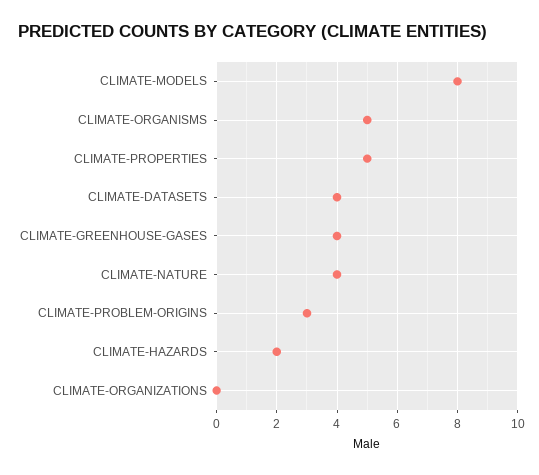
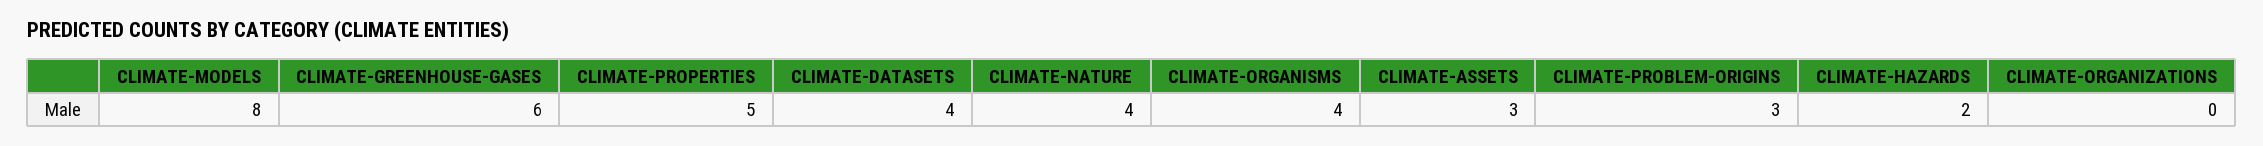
  {
    "CLIMATE-MODELS": 8,
-   "CLIMATE-ORGANISMS": 5,
+   "CLIMATE-ORGANISMS": 4,
    "CLIMATE-PROPERTIES": 5,
    "CLIMATE-DATASETS": 4,
-   "CLIMATE-GREENHOUSE-GASES": 4,
+   "CLIMATE-GREENHOUSE-GASES": 6,
    "CLIMATE-NATURE": 4,
    "CLIMATE-PROBLEM-ORIGINS": 3,
    "CLIMATE-HAZARDS": 2,
-   "CLIMATE-ORGANIZATIONS": 0
+   "CLIMATE-ORGANIZATIONS": 0,
+   "CLIMATE-ASSETS": 3
  }

